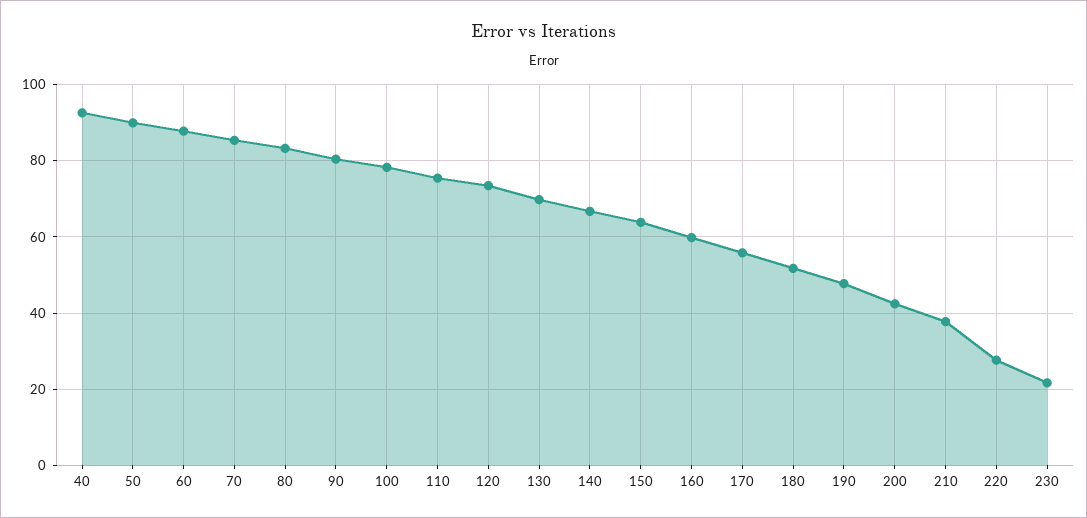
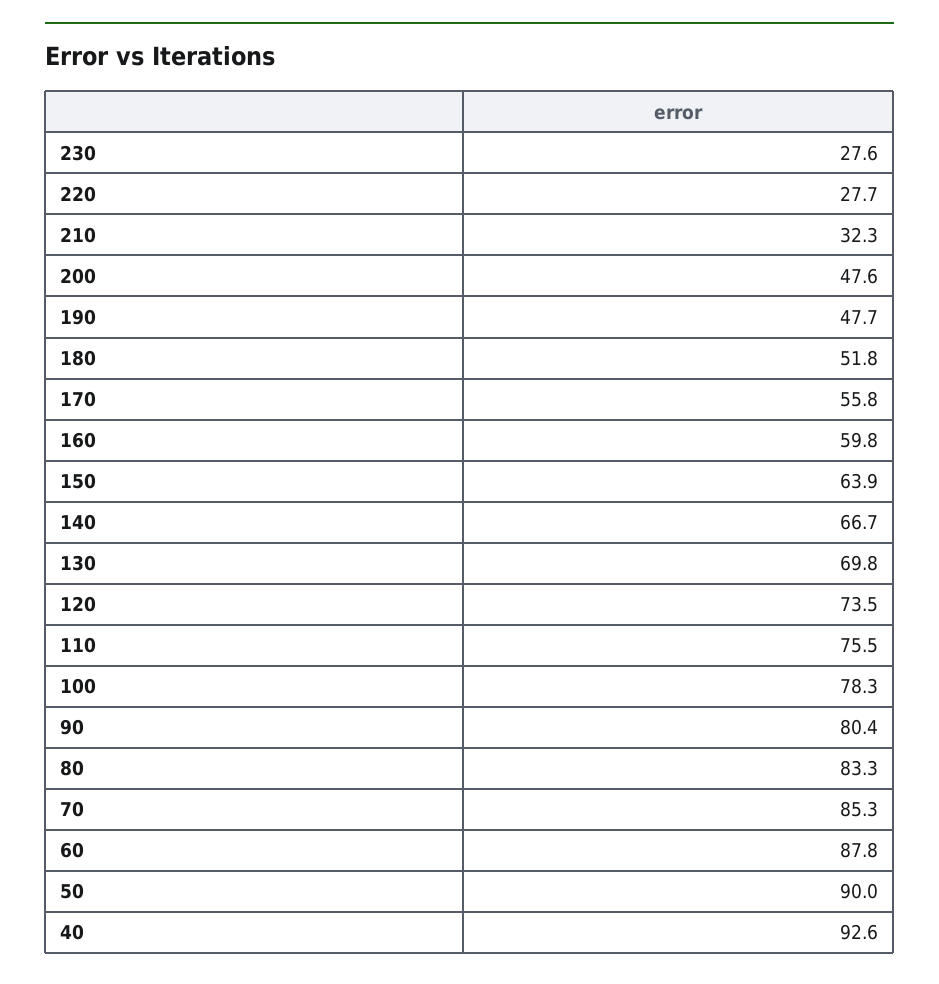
  {
    "40": 92.6,
    "50": 90,
    "60": 87.8,
    "70": 85.3,
    "80": 83.3,
    "90": 80.4,
    "100": 78.3,
    "110": 75.5,
    "120": 73.5,
    "130": 69.8,
    "140": 66.7,
    "150": 63.9,
    "160": 59.8,
    "170": 55.8,
    "180": 51.8,
    "190": 47.7,
-   "200": 42,
+   "200": 47.6,
-   "210": 38,
+   "210": 32.3,
    "220": 27.7,
-   "230": 22
+   "230": 27.6
  }

